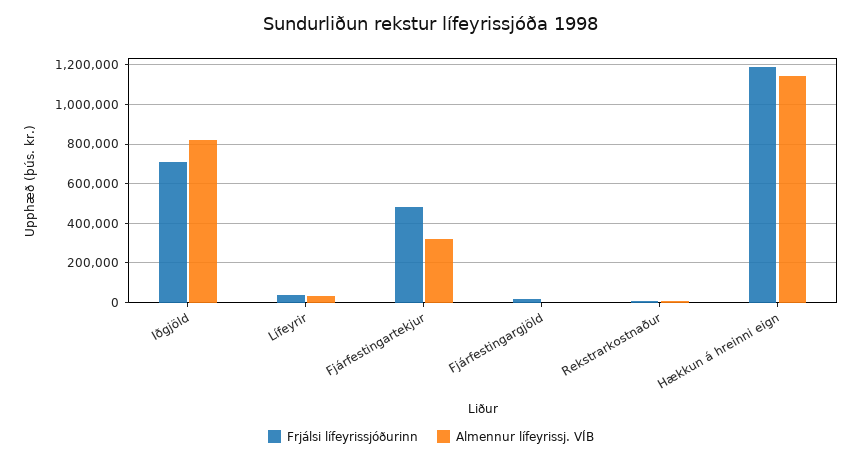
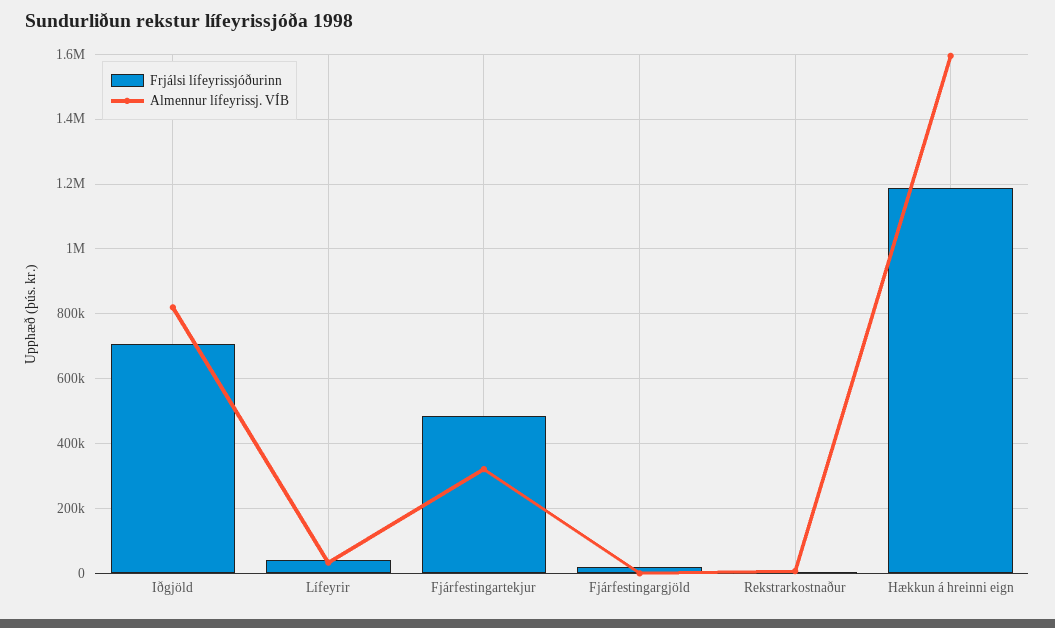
  {
    "Frjálsi lífeyrissjóðurinn": {
      "Iðgjöld": 700000,
      "Lífeyrir": 40000,
      "Fjárfestingartekjur": 480000,
      "Fjárfestingargjöld": 20000,
      "Rekstrarkostnaður": 0,
      "Hækkun á hreinni eign": 1180000
    },
    "Almennur lífeyrissj. VÍB": {
      "Iðgjöld": 820000,
      "Lífeyrir": 40000,
      "Fjárfestingartekjur": 320000,
      "Fjárfestingargjöld": 0,
      "Rekstrarkostnaður": 0,
-     "Hækkun á hreinni eign": 1150000
+     "Hækkun á hreinni eign": 1600000
    }
  }

